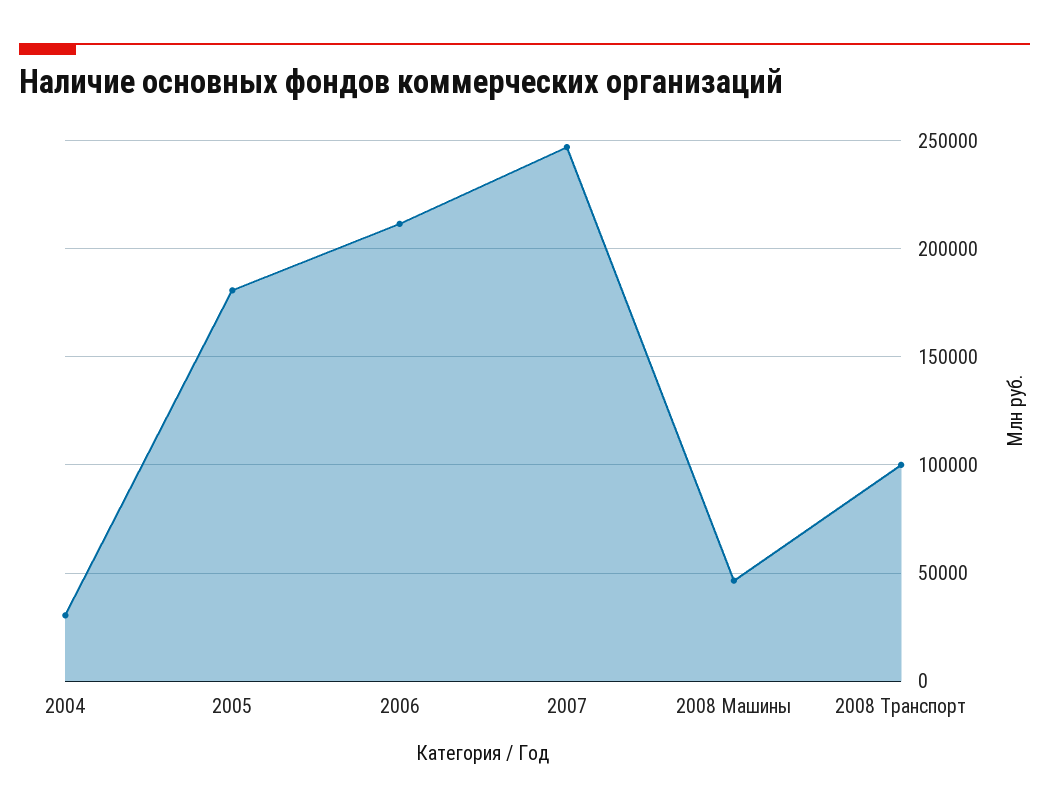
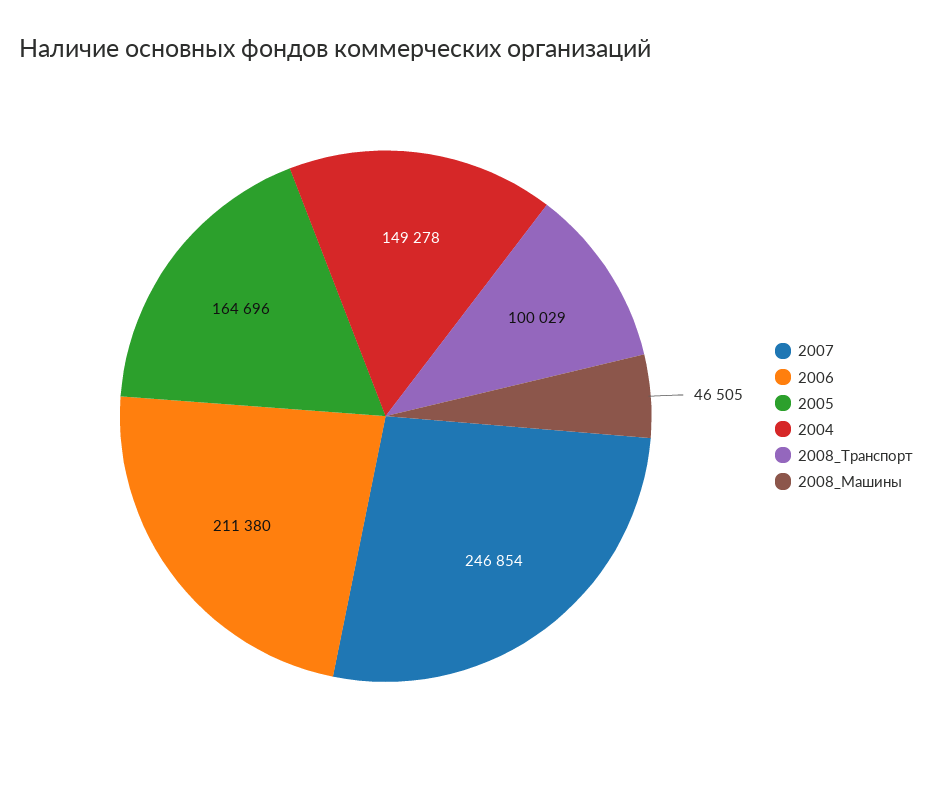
  {
-   "2004": 30000,
+   "2004": 149278,
-   "2005": 180000,
+   "2005": 164696,
    "2006": 211380,
    "2007": 246854,
    "2008 Машины": 46505,
    "2008 Транспорт": 100029
  }

